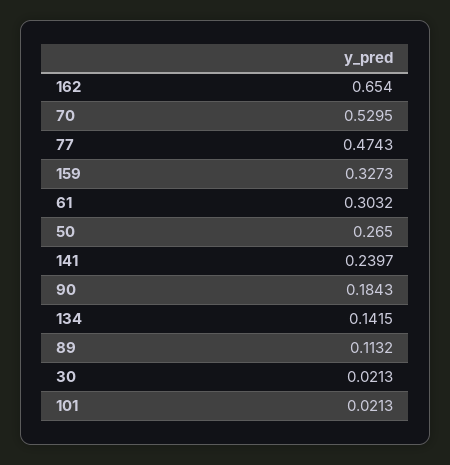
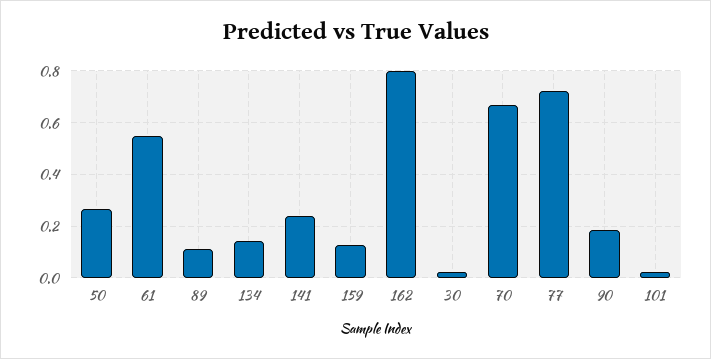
  {
-   "162": 0.654,
+   "162": 0.8,
-   "70": 0.5295,
+   "70": 0.675,
-   "77": 0.4743,
+   "77": 0.725,
-   "159": 0.3273,
+   "159": 0.125,
-   "61": 0.3032,
+   "61": 0.55,
    "50": 0.265,
    "141": 0.2397,
    "90": 0.1843,
    "134": 0.1415,
    "89": 0.1132,
    "30": 0.0213,
    "101": 0.0213
  }

